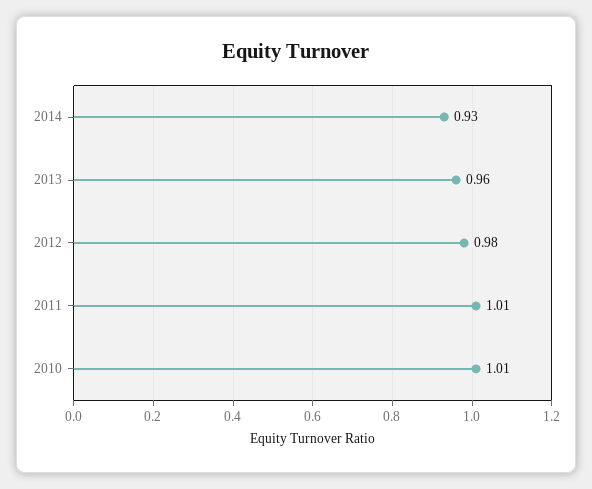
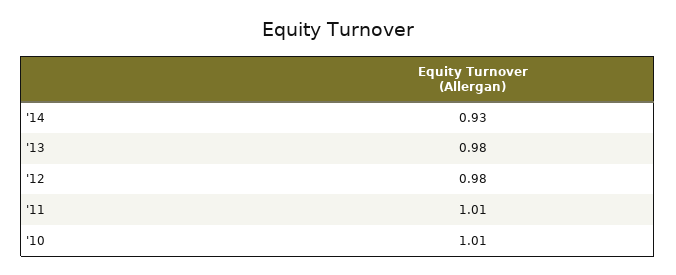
  {
    "2014": 0.93,
-   "2013": 0.96,
+   "2013": 0.98,
    "2012": 0.98,
    "2011": 1.01,
    "2010": 1.01
  }

